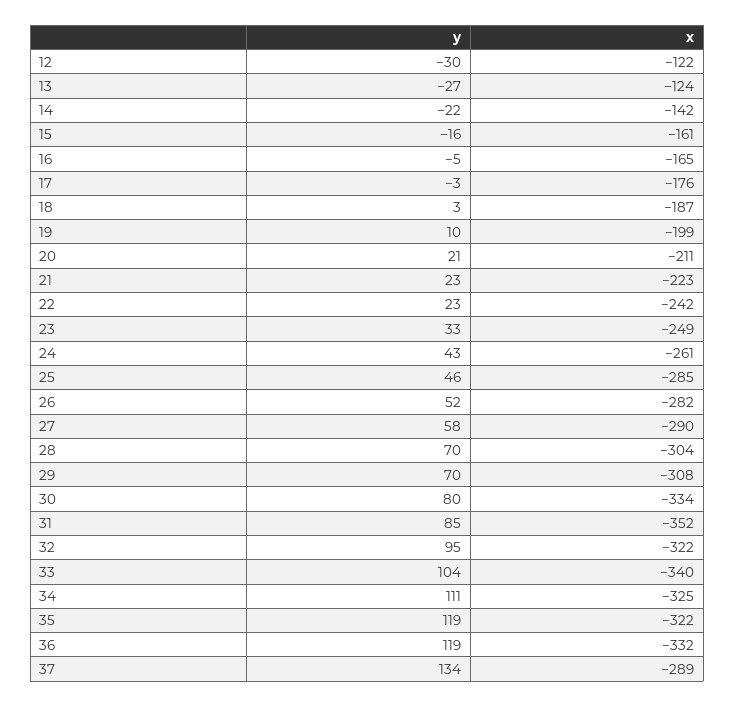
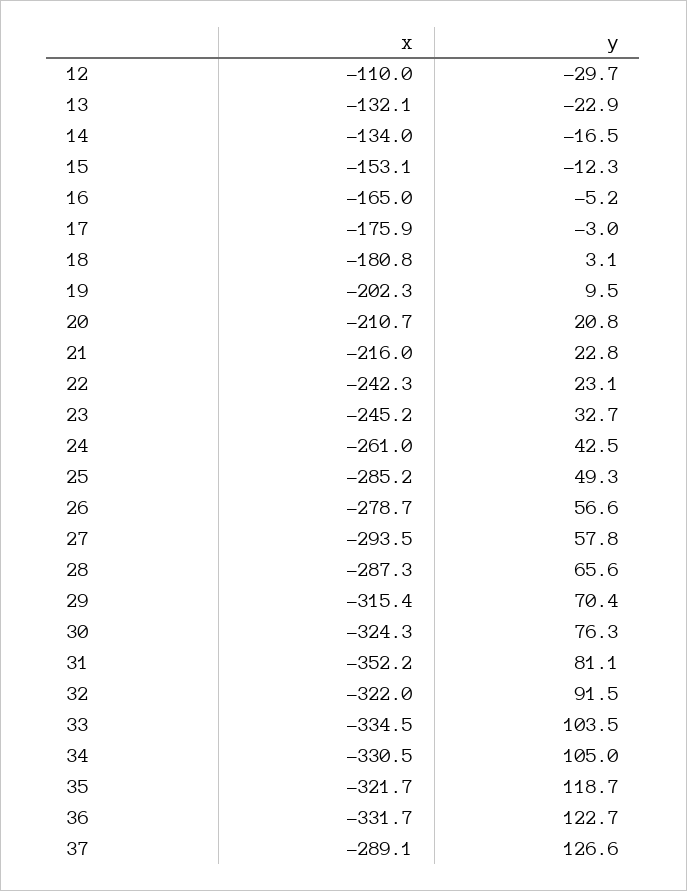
  {
    "y": {
      "12": -29.7,
-     "13": -27,
+     "13": -22.9,
-     "14": -22,
+     "14": -16.5,
-     "15": -16,
+     "15": -12.3,
      "16": -5.2,
      "17": -3,
      "18": 3.1,
      "19": 9.5,
      "20": 20.8,
      "21": 22.8,
      "22": 23.1,
      "23": 32.7,
      "24": 42.5,
-     "25": 46,
+     "25": 49.3,
-     "26": 52,
+     "26": 56.6,
      "27": 57.8,
-     "28": 70,
+     "28": 65.6,
      "29": 70.4,
-     "30": 80,
+     "30": 76.3,
-     "31": 85,
+     "31": 81.1,
-     "32": 95,
+     "32": 91.5,
      "33": 103.5,
-     "34": 111,
+     "34": 105,
      "35": 118.7,
-     "36": 119,
+     "36": 122.7,
-     "37": 134
+     "37": 126.6
    },
    "x": {
-     "12": -122,
+     "12": -110,
-     "13": -124,
+     "13": -132.1,
-     "14": -142,
+     "14": -134,
-     "15": -161,
+     "15": -153.1,
      "16": -165,
      "17": -175.9,
-     "18": -187,
+     "18": -180.8,
-     "19": -199,
+     "19": -202.3,
      "20": -210.7,
-     "21": -223,
+     "21": -216,
      "22": -242.3,
-     "23": -249,
+     "23": -245.2,
      "24": -261,
      "25": -285.2,
-     "26": -282,
+     "26": -278.7,
-     "27": -290,
+     "27": -293.5,
-     "28": -304,
+     "28": -287.3,
-     "29": -308,
+     "29": -315.4,
-     "30": -334,
+     "30": -324.3,
      "31": -352.2,
      "32": -322,
-     "33": -340,
+     "33": -334.5,
-     "34": -325,
+     "34": -330.5,
      "35": -321.7,
      "36": -331.7,
      "37": -289.1
    }
  }

